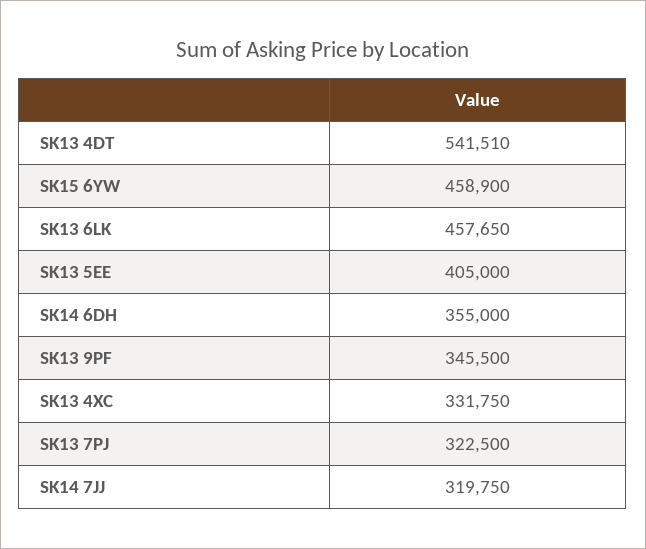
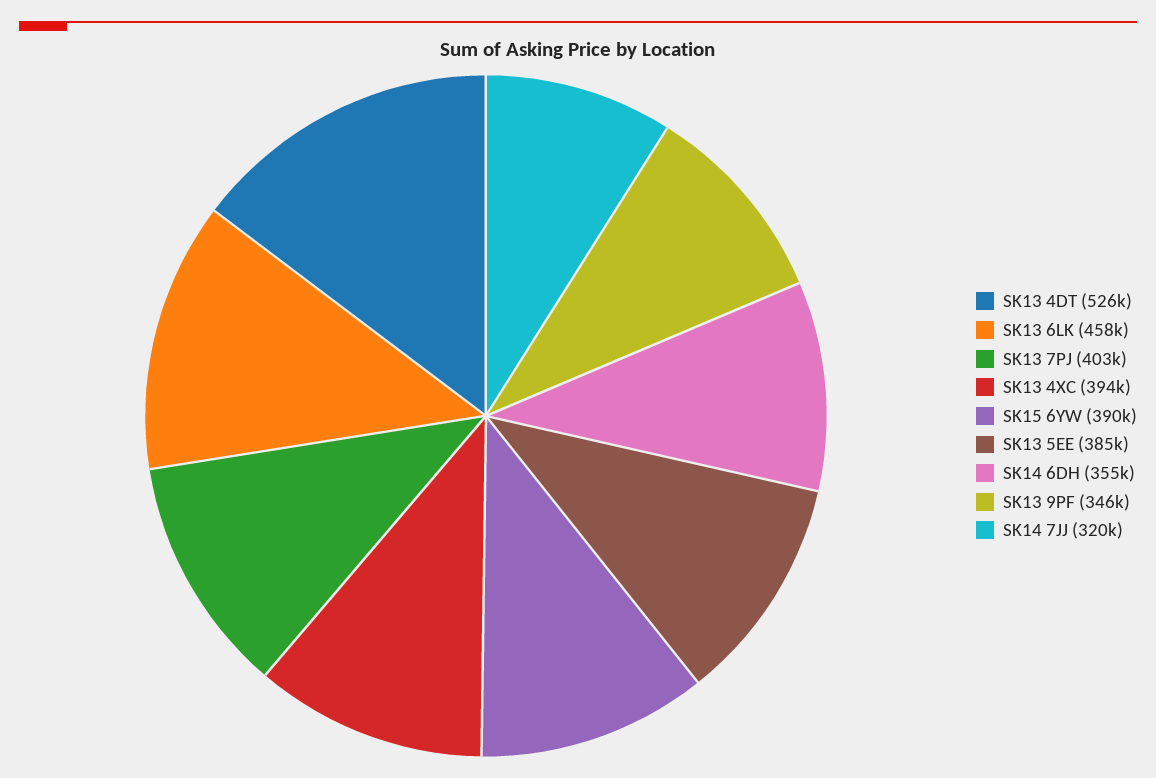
  {
-   "SK13 4DT": 541510,
+   "SK13 4DT": 526000,
-   "SK15 6YW": 458900,
+   "SK15 6YW": 390000,
    "SK13 6LK": 457650,
-   "SK13 5EE": 405000,
+   "SK13 5EE": 385000,
    "SK14 6DH": 355000,
    "SK13 9PF": 345500,
-   "SK13 4XC": 331750,
+   "SK13 4XC": 394000,
-   "SK13 7PJ": 322500,
+   "SK13 7PJ": 403000,
    "SK14 7JJ": 319750
  }

